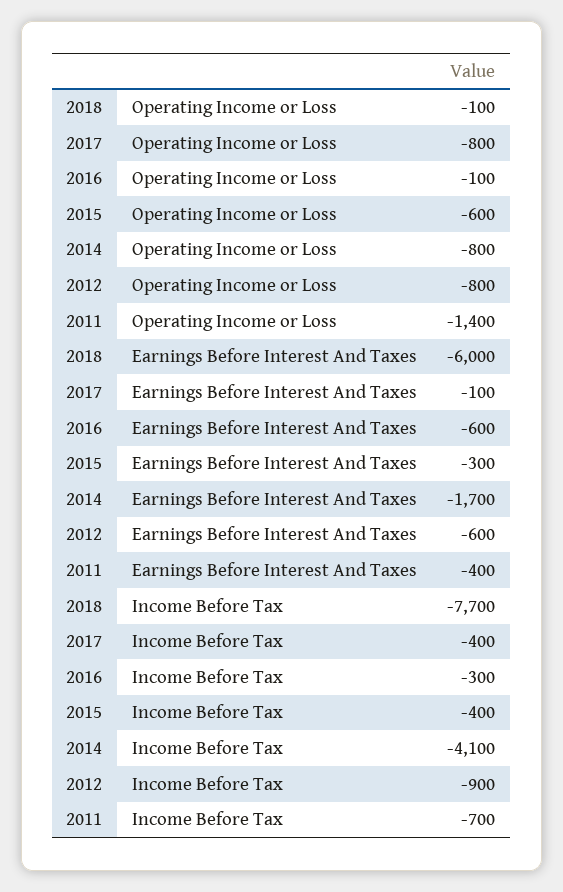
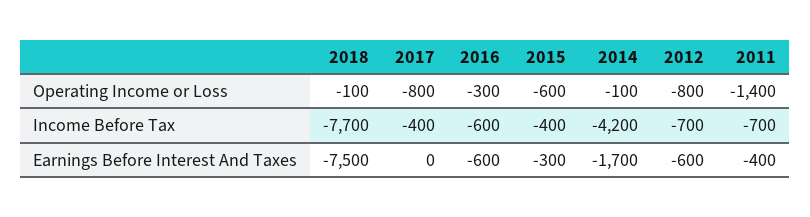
  {
    "2018": {
      "Operating Income or Loss": -100,
-     "Earnings Before Interest And Taxes": -6000,
+     "Earnings Before Interest And Taxes": -7500,
      "Income Before Tax": -7700
    },
    "2017": {
      "Operating Income or Loss": -800,
-     "Earnings Before Interest And Taxes": -100,
+     "Earnings Before Interest And Taxes": 0,
      "Income Before Tax": -400
    },
    "2016": {
-     "Operating Income or Loss": -100,
+     "Operating Income or Loss": -300,
      "Earnings Before Interest And Taxes": -600,
-     "Income Before Tax": -300
+     "Income Before Tax": -600
    },
    "2015": {
      "Operating Income or Loss": -600,
      "Earnings Before Interest And Taxes": -300,
      "Income Before Tax": -400
    },
    "2014": {
-     "Operating Income or Loss": -800,
+     "Operating Income or Loss": -100,
      "Earnings Before Interest And Taxes": -1700,
-     "Income Before Tax": -4100
+     "Income Before Tax": -4200
    },
    "2012": {
      "Operating Income or Loss": -800,
      "Earnings Before Interest And Taxes": -600,
-     "Income Before Tax": -900
+     "Income Before Tax": -700
    },
    "2011": {
      "Operating Income or Loss": -1400,
      "Earnings Before Interest And Taxes": -400,
      "Income Before Tax": -700
    }
  }

